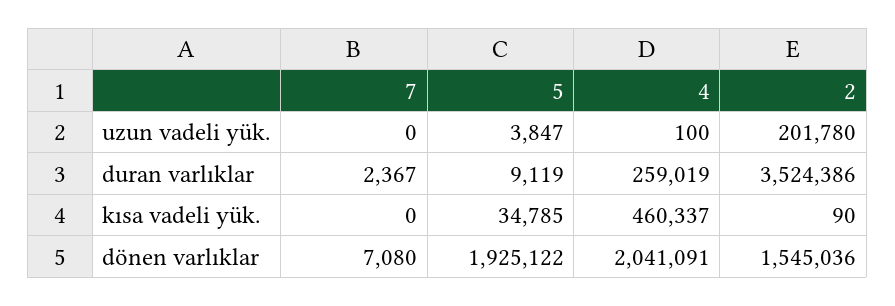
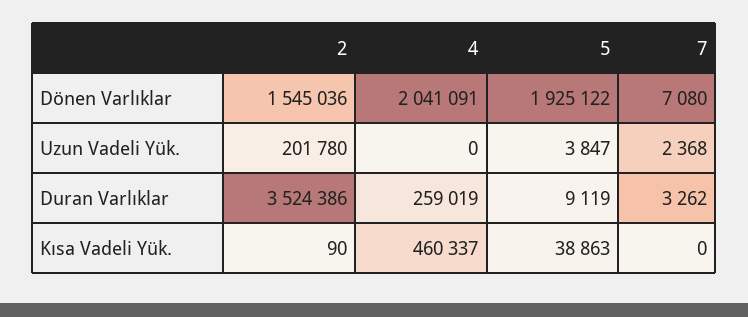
  {
    "7": {
-     "uzun vadeli yük.": 0,
+     "uzun vadeli yük.": 2368,
-     "duran varlıklar": 2367,
+     "duran varlıklar": 3262,
      "kısa vadeli yük.": 0,
      "dönen varlıklar": 7080
    },
    "5": {
      "uzun vadeli yük.": 3847,
      "duran varlıklar": 9119,
-     "kısa vadeli yük.": 34785,
+     "kısa vadeli yük.": 38863,
      "dönen varlıklar": 1925122
    },
    "4": {
-     "uzun vadeli yük.": 100,
+     "uzun vadeli yük.": 0,
      "duran varlıklar": 259019,
      "kısa vadeli yük.": 460337,
      "dönen varlıklar": 2041091
    },
    "2": {
      "uzun vadeli yük.": 201780,
      "duran varlıklar": 3524386,
      "kısa vadeli yük.": 90,
      "dönen varlıklar": 1545036
    }
  }

